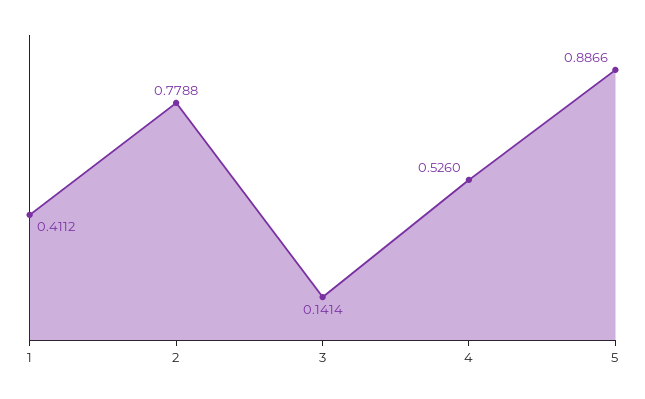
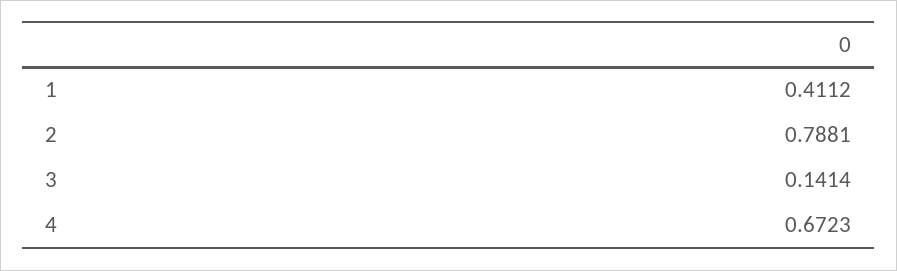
  {
    "1": 0.4112,
-   "2": 0.7788,
+   "2": 0.7881,
    "3": 0.1414,
-   "4": 0.526,
+   "4": 0.6723
-   "5": 0.8866
  }

